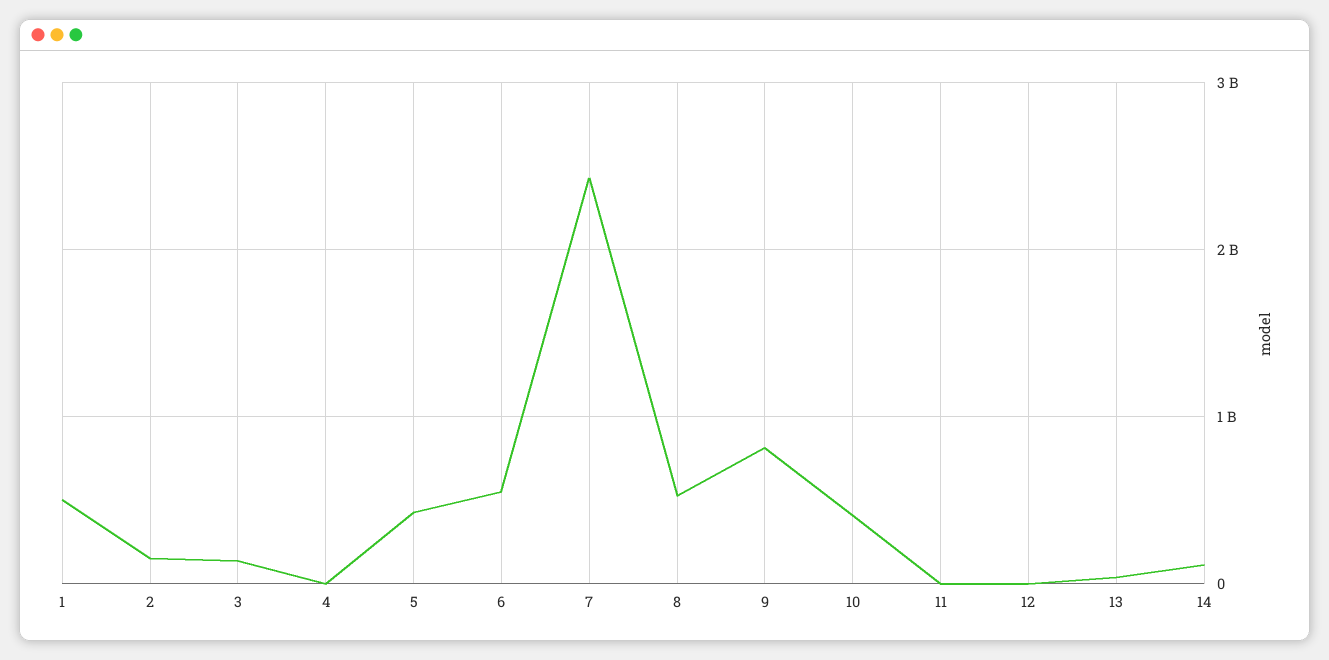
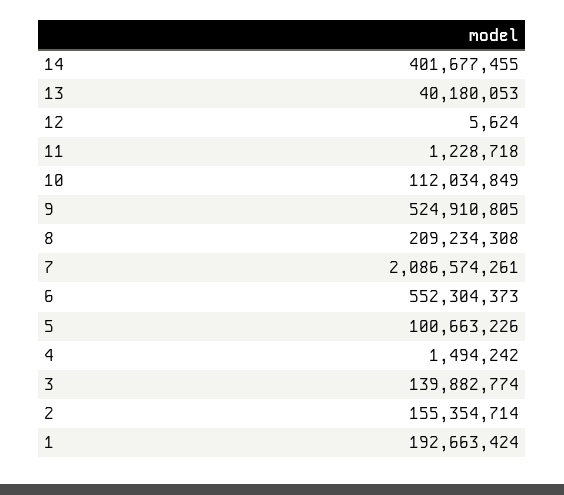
  {
-   "1": 500000000,
+   "1": 192663424,
    "2": 155354714,
    "3": 139882774,
    "4": 1494242,
-   "5": 400000000,
+   "5": 100663226,
    "6": 552304373,
-   "7": 2400000000,
+   "7": 2086574261,
-   "8": 500000000,
+   "8": 209234308,
-   "9": 800000000,
+   "9": 524910805,
-   "10": 400000000,
+   "10": 112034849,
    "11": 1228718,
    "12": 5624,
    "13": 40180053,
-   "14": 100000000
+   "14": 401677455
  }

